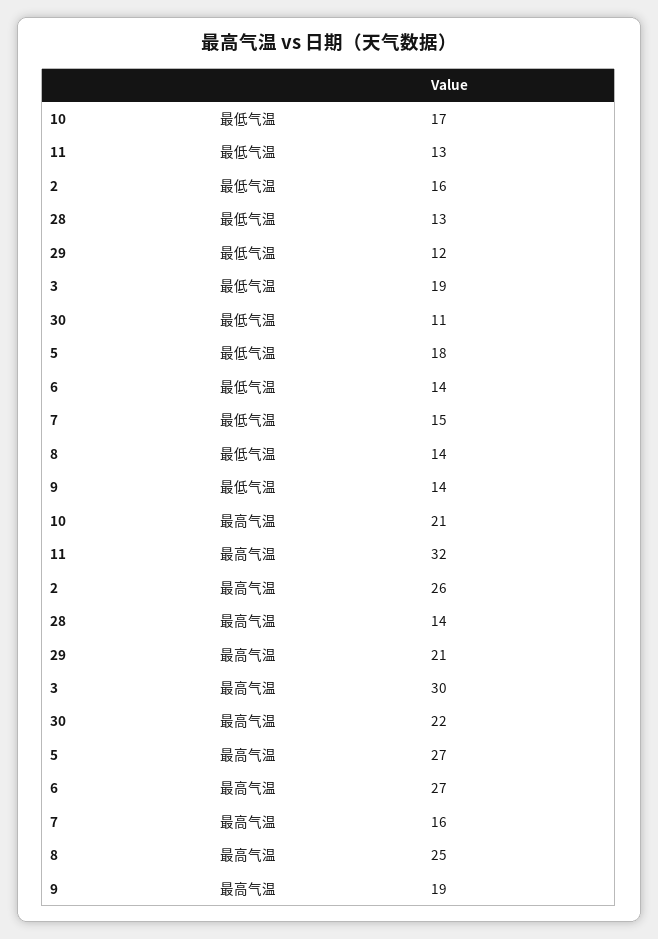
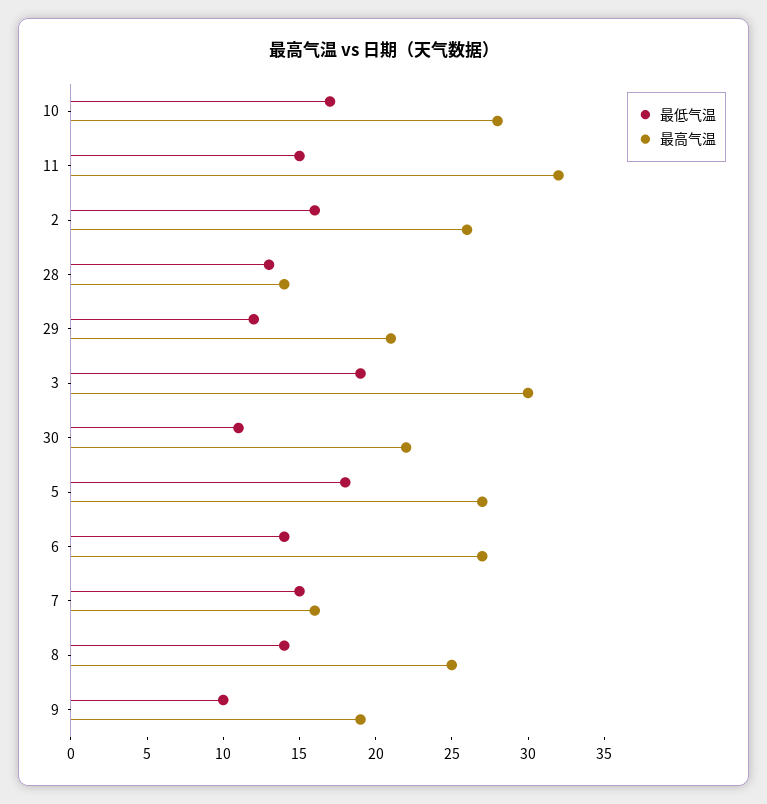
  {
    "最低气温": {
      "10": 17,
-     "11": 13,
+     "11": 15,
      "2": 16,
      "28": 13,
      "29": 12,
      "3": 19,
      "30": 11,
      "5": 18,
      "6": 14,
      "7": 15,
      "8": 14,
-     "9": 14
+     "9": 10
    },
    "最高气温": {
-     "10": 21,
+     "10": 28,
      "11": 32,
      "2": 26,
      "28": 14,
      "29": 21,
      "3": 30,
      "30": 22,
      "5": 27,
      "6": 27,
      "7": 16,
      "8": 25,
      "9": 19
    }
  }

